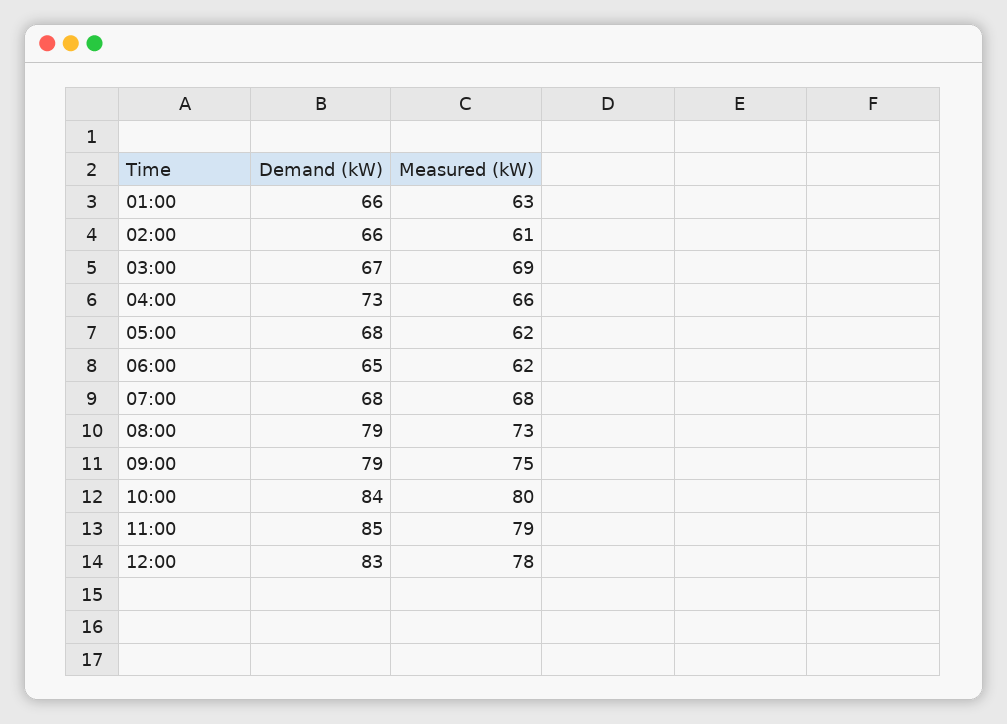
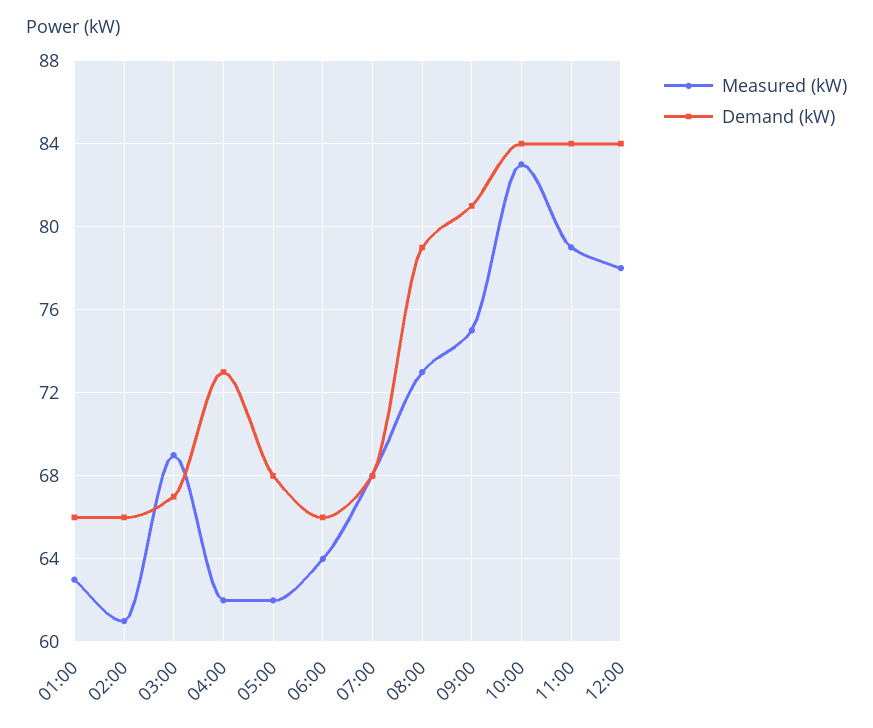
  {
    "Demand (kW)": {
      "01:00": 66,
      "02:00": 66,
      "03:00": 67,
      "04:00": 73,
      "05:00": 68,
-     "06:00": 65,
+     "06:00": 66,
      "07:00": 68,
      "08:00": 79,
-     "09:00": 79,
+     "09:00": 81,
      "10:00": 84,
-     "11:00": 85,
+     "11:00": 84,
-     "12:00": 83
+     "12:00": 84
    },
    "Measured (kW)": {
      "01:00": 63,
      "02:00": 61,
      "03:00": 69,
-     "04:00": 66,
+     "04:00": 62,
      "05:00": 62,
-     "06:00": 62,
+     "06:00": 64,
      "07:00": 68,
      "08:00": 73,
      "09:00": 75,
-     "10:00": 80,
+     "10:00": 83,
      "11:00": 79,
      "12:00": 78
    }
  }

